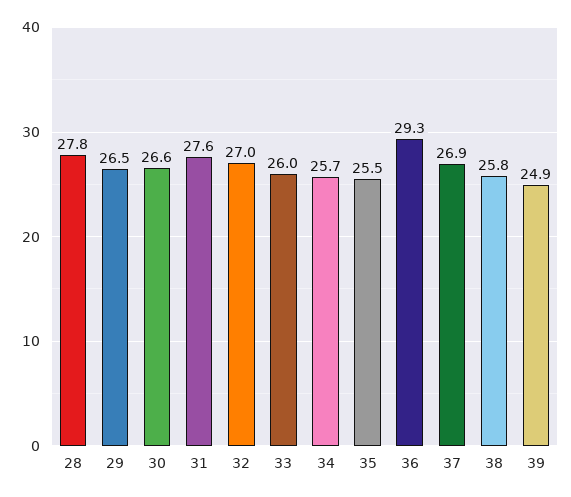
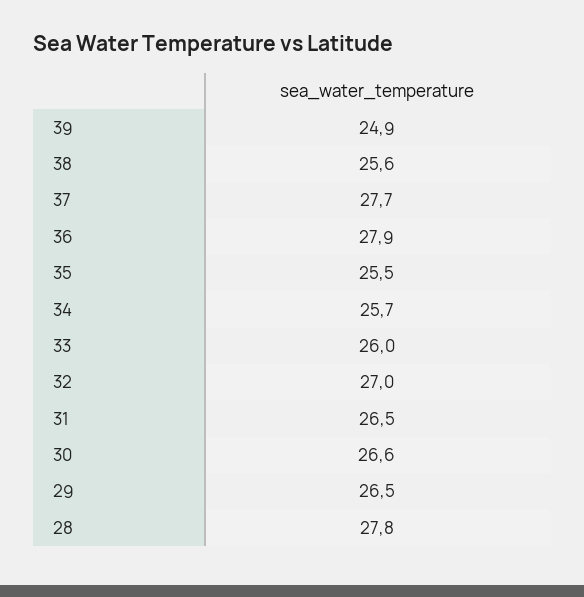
  {
    "28": 27.8,
    "29": 26.5,
    "30": 26.6,
-   "31": 27.6,
+   "31": 26.5,
    "32": 27,
    "33": 26,
    "34": 25.7,
    "35": 25.5,
-   "36": 29.3,
+   "36": 27.9,
-   "37": 26.9,
+   "37": 27.7,
-   "38": 25.8,
+   "38": 25.6,
    "39": 24.9
  }

